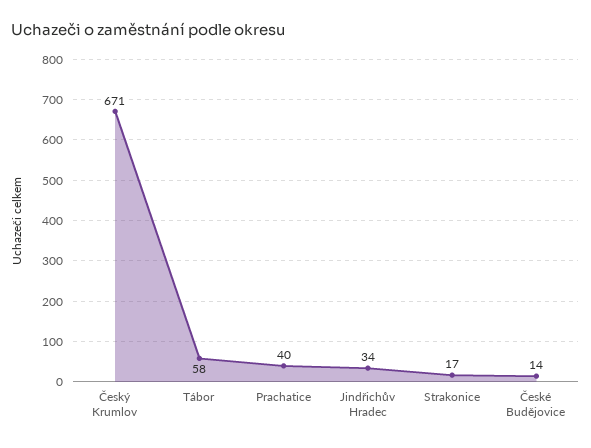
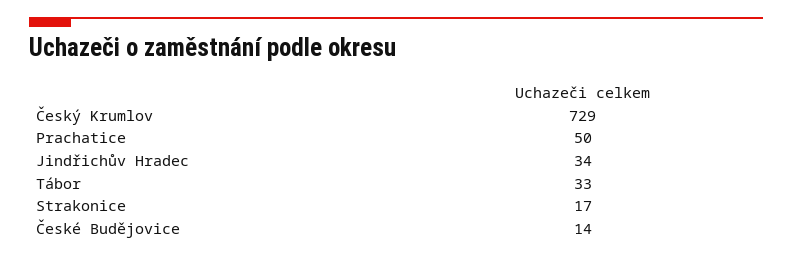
  {
-   "Český Krumlov": 671,
+   "Český Krumlov": 729,
-   "Tábor": 58,
+   "Tábor": 33,
-   "Prachatice": 40,
+   "Prachatice": 50,
    "Jindřichův Hradec": 34,
    "Strakonice": 17,
    "České Budějovice": 14
  }

